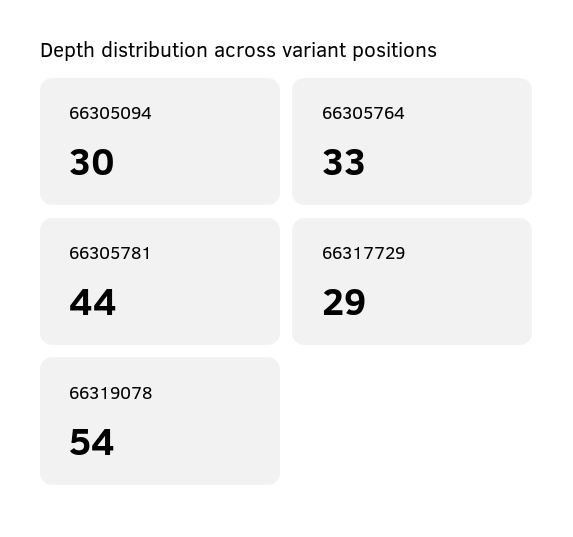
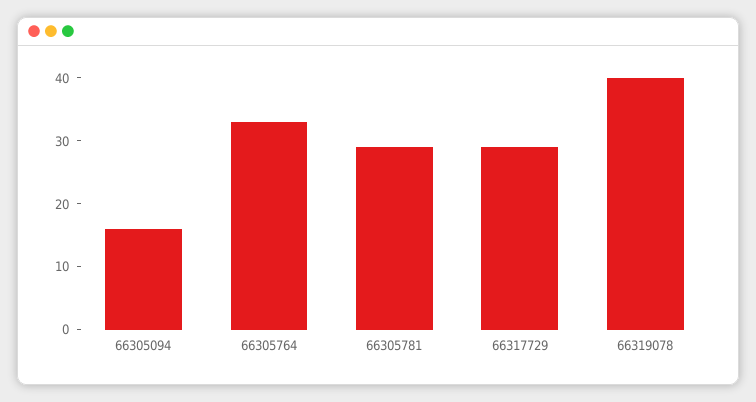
  {
-   "66305094": 30,
+   "66305094": 15,
    "66305764": 33,
-   "66305781": 44,
+   "66305781": 30,
    "66317729": 29,
-   "66319078": 54
+   "66319078": 40
  }

